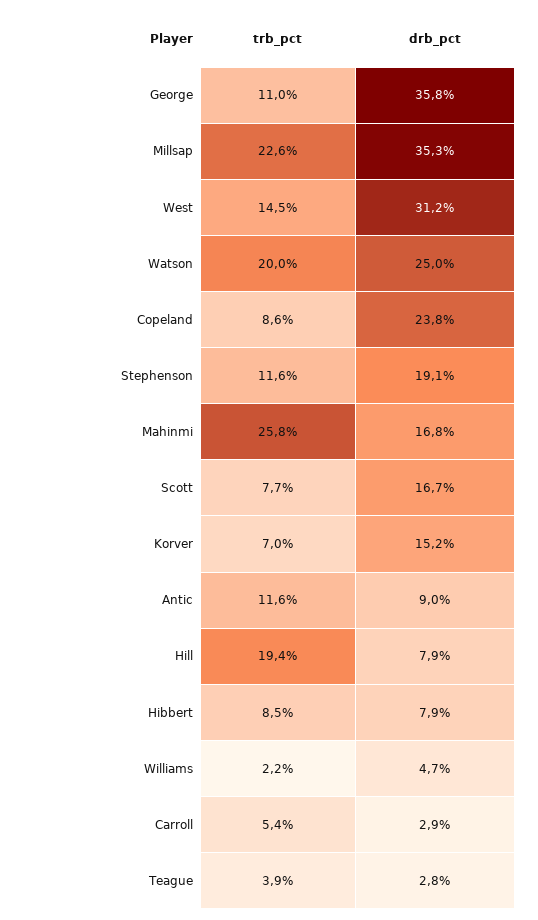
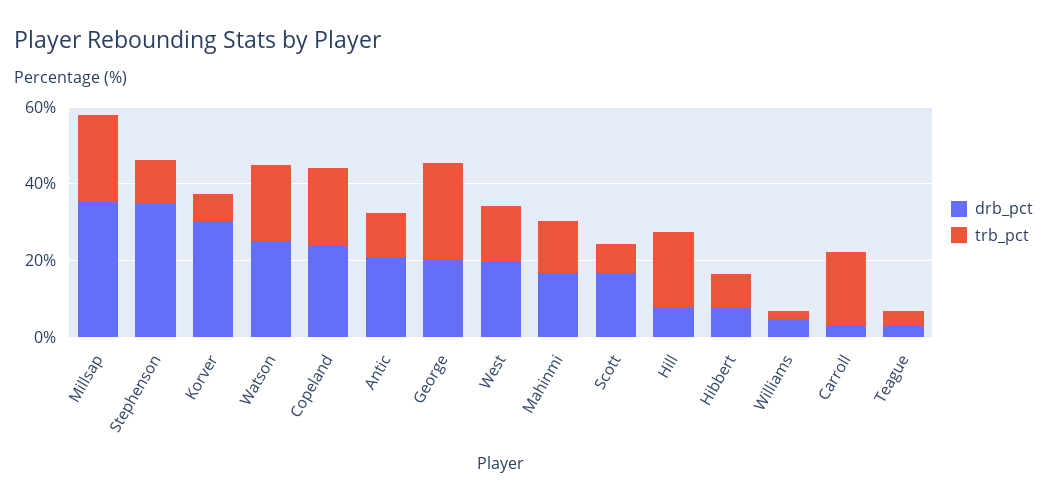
  {
    "trb_pct": {
-     "George": 11,
+     "George": 25,
      "Millsap": 22.6,
      "West": 14.5,
      "Watson": 20,
-     "Copeland": 8.6,
+     "Copeland": 20,
      "Stephenson": 11.6,
-     "Mahinmi": 25.8,
+     "Mahinmi": 15,
      "Scott": 7.7,
      "Korver": 7,
      "Antic": 11.6,
      "Hill": 19.4,
      "Hibbert": 8.5,
      "Williams": 2.2,
-     "Carroll": 5.4,
+     "Carroll": 20,
      "Teague": 3.9
    },
    "drb_pct": {
-     "George": 35.8,
+     "George": 20,
      "Millsap": 35.3,
-     "West": 31.2,
+     "West": 20,
      "Watson": 25,
      "Copeland": 23.8,
-     "Stephenson": 19.1,
+     "Stephenson": 35,
      "Mahinmi": 16.8,
      "Scott": 16.7,
-     "Korver": 15.2,
+     "Korver": 30,
-     "Antic": 9,
+     "Antic": 20,
      "Hill": 7.9,
      "Hibbert": 7.9,
      "Williams": 4.7,
      "Carroll": 2.9,
      "Teague": 2.8
    }
  }

